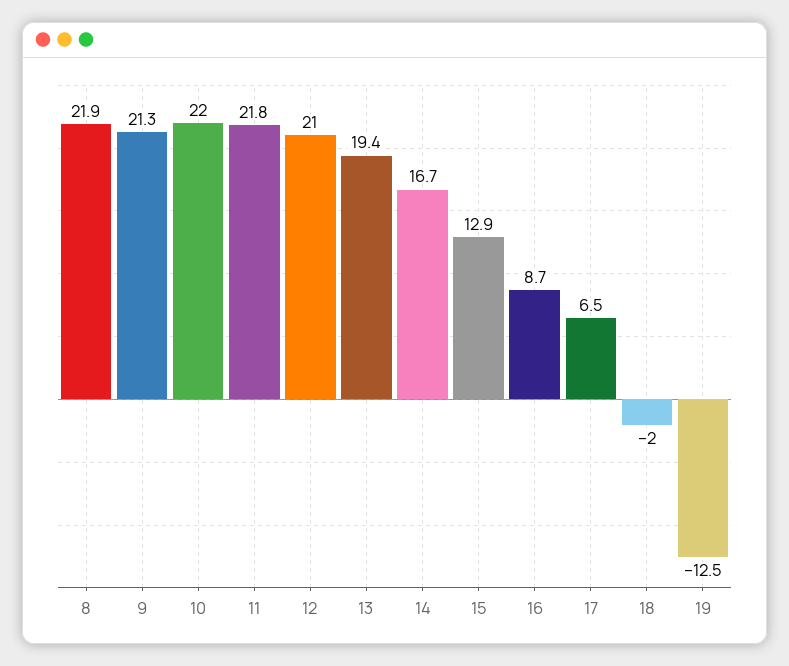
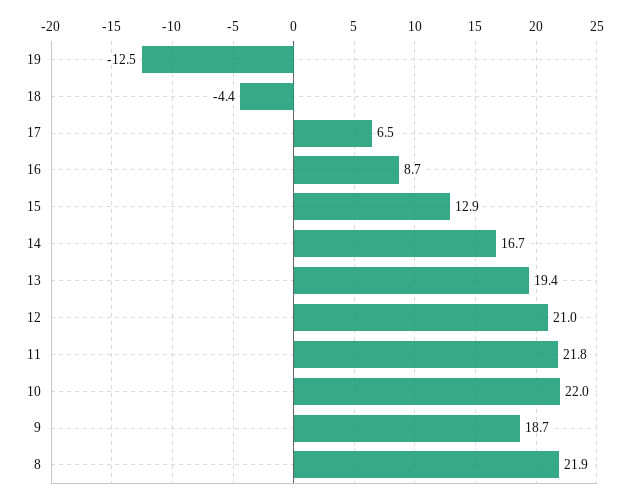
  {
    "8": 21.9,
-   "9": 21.3,
+   "9": 18.7,
    "10": 22,
    "11": 21.8,
    "12": 21,
    "13": 19.4,
    "14": 16.7,
    "15": 12.9,
    "16": 8.7,
    "17": 6.5,
-   "18": -2,
+   "18": -4.4,
    "19": -12.5
  }

